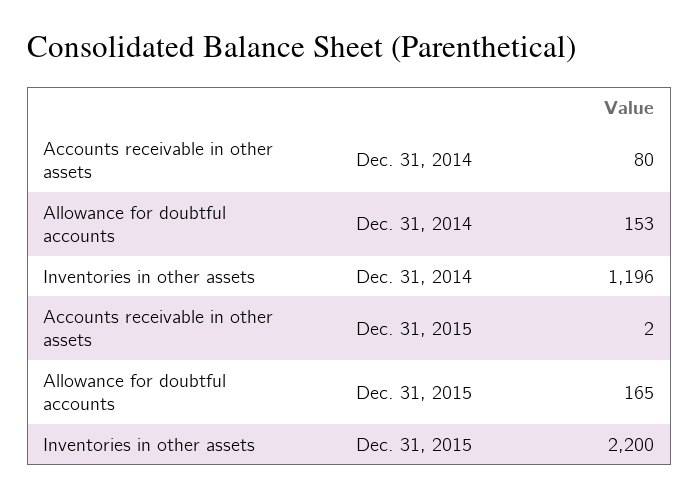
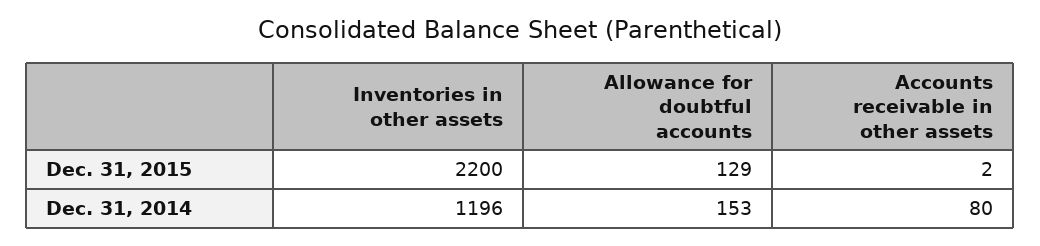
  {
    "Accounts receivable in other assets": {
      "Dec. 31, 2014": 80,
      "Dec. 31, 2015": 2
    },
    "Allowance for doubtful accounts": {
      "Dec. 31, 2014": 153,
-     "Dec. 31, 2015": 165
+     "Dec. 31, 2015": 129
    },
    "Inventories in other assets": {
      "Dec. 31, 2014": 1196,
      "Dec. 31, 2015": 2200
    }
  }

